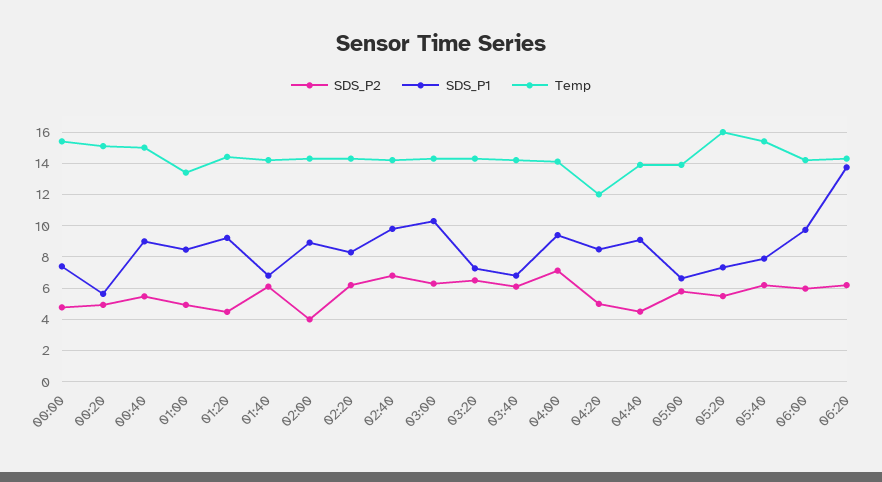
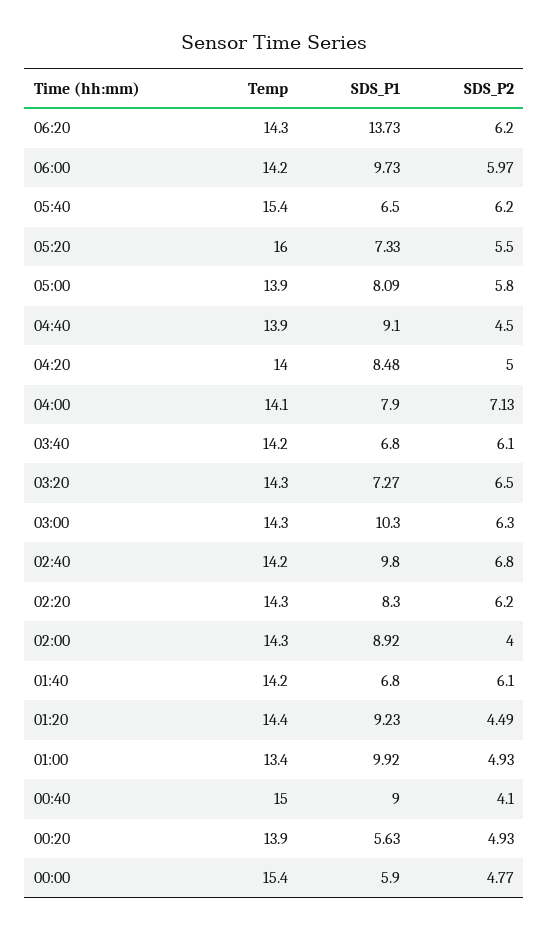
  {
    "SDS_P2": {
      "00:00": 4.77,
      "00:20": 4.93,
-     "00:40": 5.5,
+     "00:40": 4.1,
      "01:00": 4.93,
      "01:20": 4.49,
      "01:40": 6.1,
      "02:00": 4,
      "02:20": 6.2,
      "02:40": 6.8,
      "03:00": 6.3,
      "03:20": 6.5,
      "03:40": 6.1,
      "04:00": 7.13,
      "04:20": 5,
      "04:40": 4.5,
      "05:00": 5.8,
      "05:20": 5.5,
      "05:40": 6.2,
      "06:00": 5.97,
      "06:20": 6.2
    },
    "SDS_P1": {
-     "00:00": 7.5,
+     "00:00": 5.9,
      "00:20": 5.63,
      "00:40": 9,
-     "01:00": 8.5,
+     "01:00": 9.92,
      "01:20": 9.23,
      "01:40": 6.8,
      "02:00": 8.92,
      "02:20": 8.3,
      "02:40": 9.8,
      "03:00": 10.3,
      "03:20": 7.27,
      "03:40": 6.8,
-     "04:00": 9.5,
+     "04:00": 7.9,
      "04:20": 8.48,
      "04:40": 9.1,
-     "05:00": 6.5,
+     "05:00": 8.09,
      "05:20": 7.33,
-     "05:40": 8,
+     "05:40": 6.5,
      "06:00": 9.73,
      "06:20": 13.73
    },
    "Temp": {
      "00:00": 15.4,
-     "00:20": 15,
+     "00:20": 13.9,
      "00:40": 15,
      "01:00": 13.4,
      "01:20": 14.4,
      "01:40": 14.2,
      "02:00": 14.3,
      "02:20": 14.3,
      "02:40": 14.2,
      "03:00": 14.3,
      "03:20": 14.3,
      "03:40": 14.2,
      "04:00": 14.1,
-     "04:20": 12,
+     "04:20": 14,
      "04:40": 13.9,
      "05:00": 13.9,
      "05:20": 16,
      "05:40": 15.4,
      "06:00": 14.2,
      "06:20": 14.3
    }
  }

